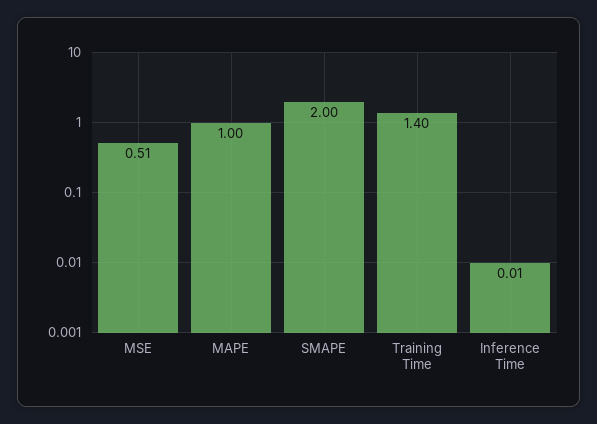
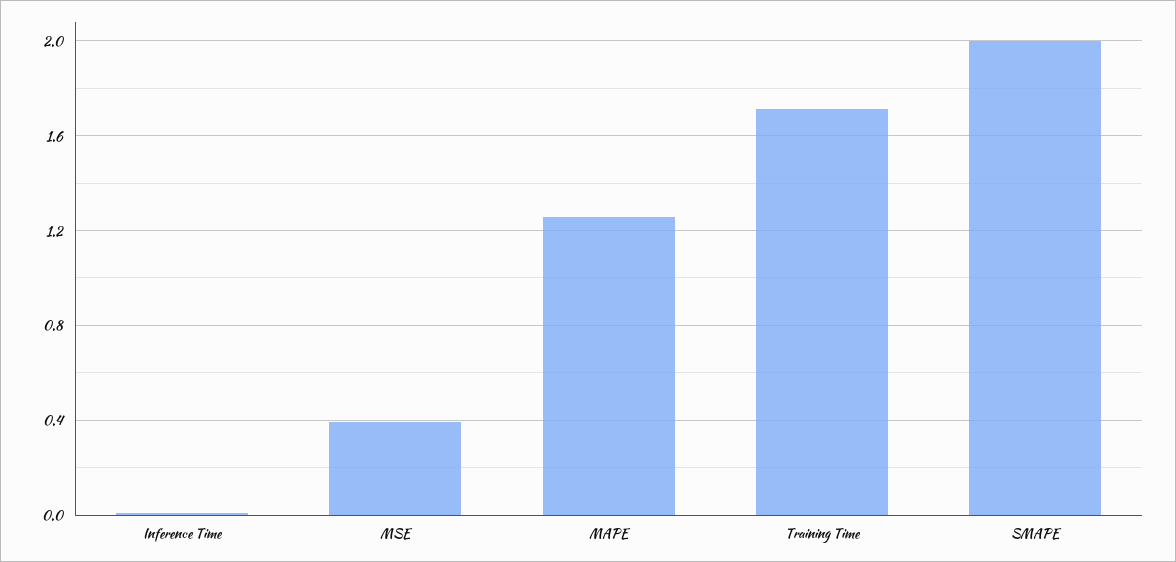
  {
-   "MSE": 0.51,
+   "MSE": 0.4,
-   "MAPE": 1,
+   "MAPE": 1.25,
    "SMAPE": 2,
-   "Training Time": 1.4,
+   "Training Time": 1.7,
    "Inference Time": 0.01
  }

